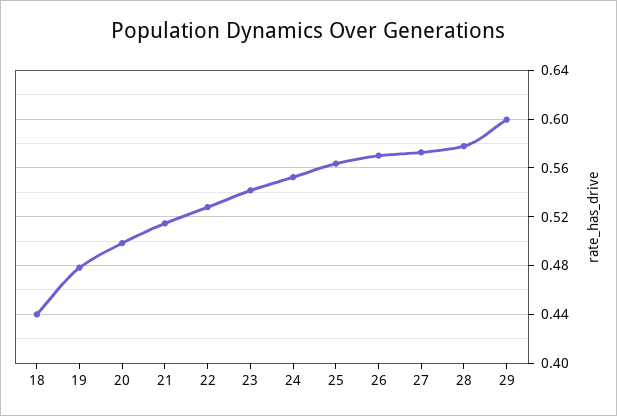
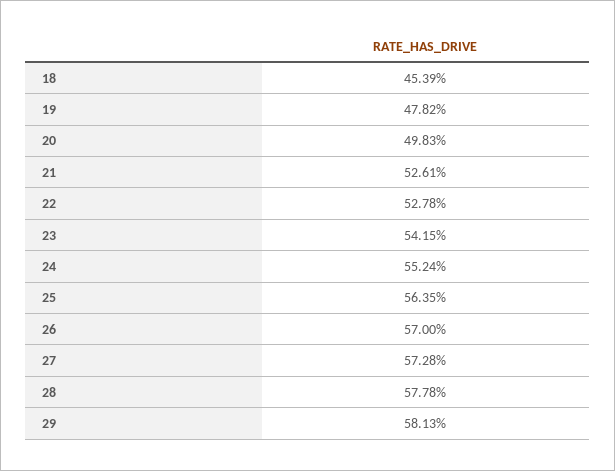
  {
-   "18": 0.44,
+   "18": 0.4539,
    "19": 0.4782,
    "20": 0.4983,
-   "21": 0.515,
+   "21": 0.5261,
    "22": 0.5278,
    "23": 0.5415,
    "24": 0.5524,
    "25": 0.5635,
    "26": 0.57,
    "27": 0.5728,
    "28": 0.5778,
-   "29": 0.6
+   "29": 0.5813
  }

